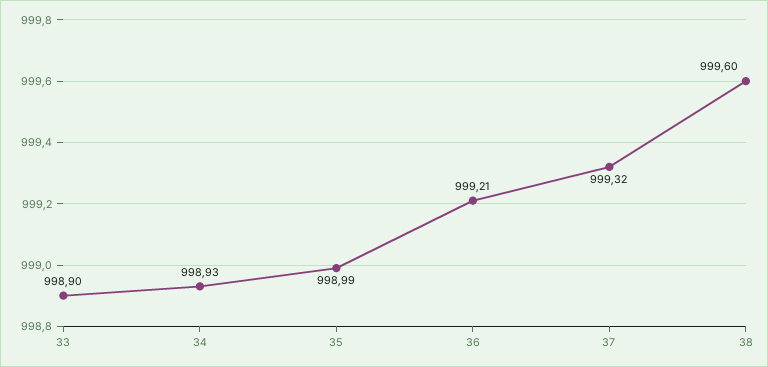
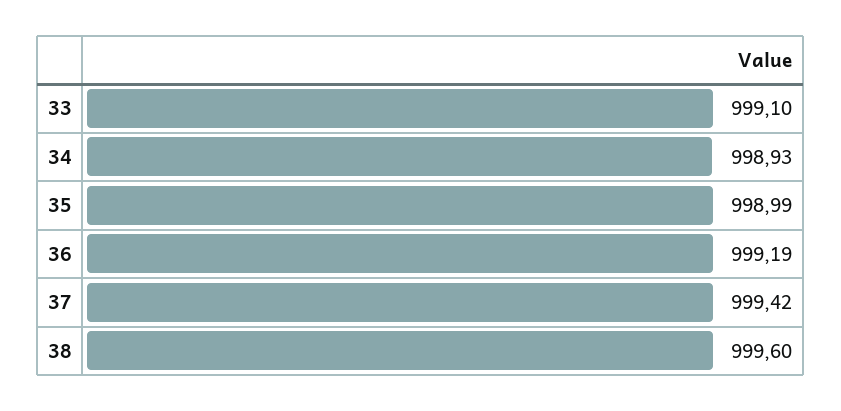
  {
-   "33": 998.9,
+   "33": 999.1,
    "34": 998.93,
    "35": 998.99,
-   "36": 999.21,
+   "36": 999.19,
-   "37": 999.32,
+   "37": 999.42,
    "38": 999.6
  }

